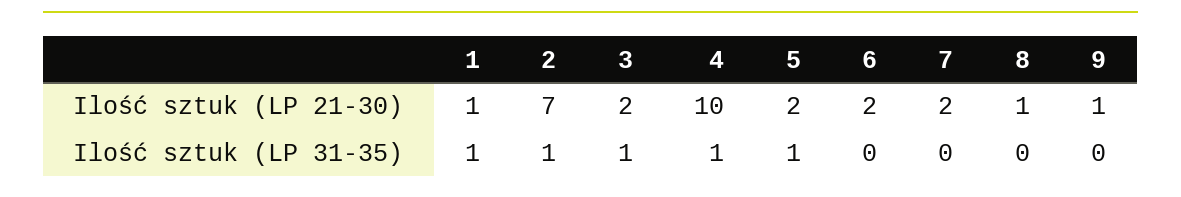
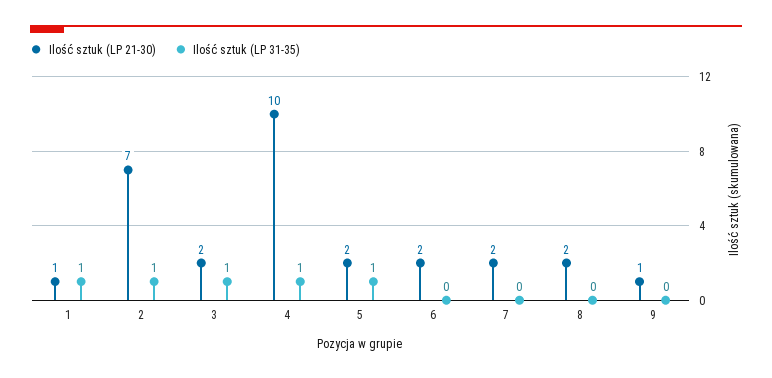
  {
    "Ilość sztuk (LP 21-30)": {
      "1": 1,
      "2": 7,
      "3": 2,
      "4": 10,
      "5": 2,
      "6": 2,
      "7": 2,
-     "8": 1,
+     "8": 2,
      "9": 1
    },
    "Ilość sztuk (LP 31-35)": {
      "1": 1,
      "2": 1,
      "3": 1,
      "4": 1,
      "5": 1,
      "6": 0,
      "7": 0,
      "8": 0,
      "9": 0
    }
  }

